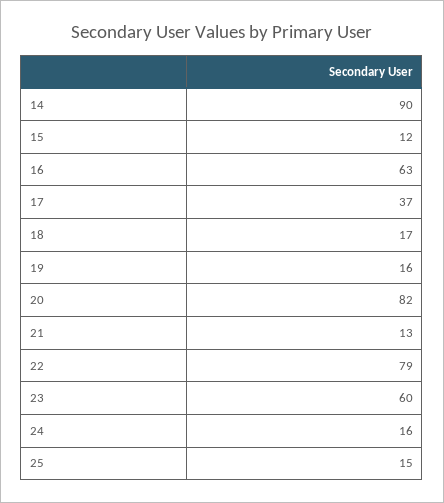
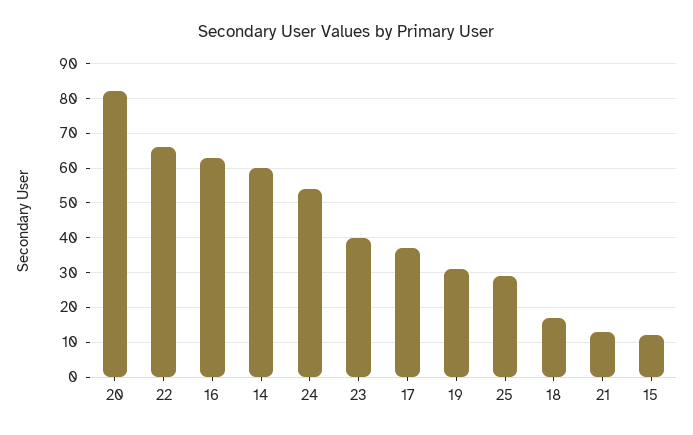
  {
-   "14": 90,
+   "14": 60,
    "15": 12,
    "16": 63,
    "17": 37,
    "18": 17,
-   "19": 16,
+   "19": 30,
    "20": 82,
    "21": 13,
-   "22": 79,
+   "22": 65,
-   "23": 60,
+   "23": 40,
-   "24": 16,
+   "24": 55,
-   "25": 15
+   "25": 30
  }

